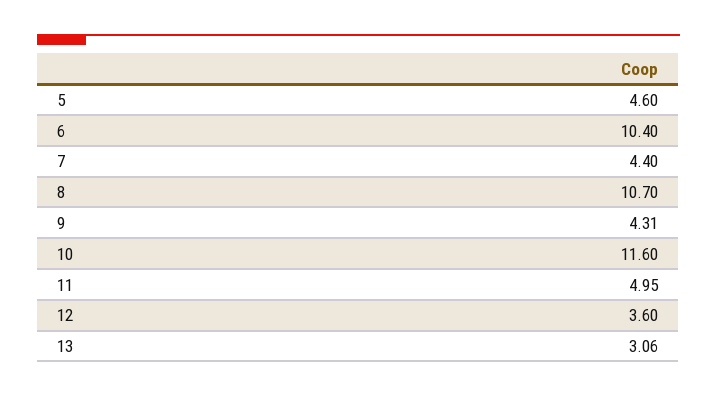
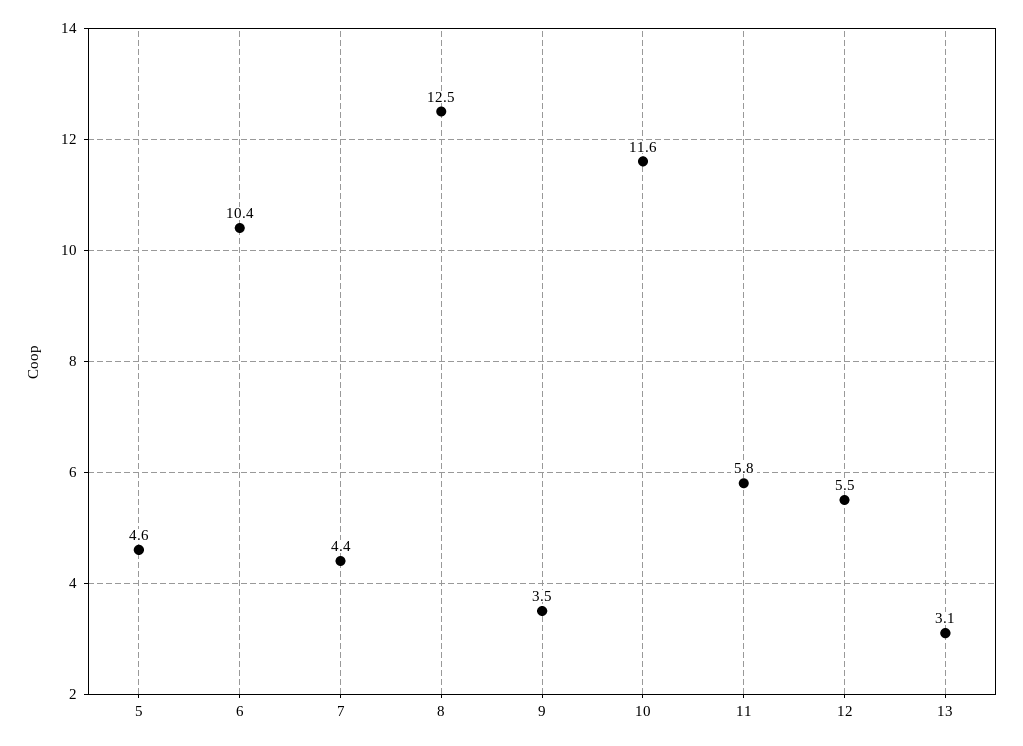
  {
    "5": 4.6,
    "6": 10.4,
    "7": 4.4,
-   "8": 10.7,
+   "8": 12.5,
-   "9": 4.31,
+   "9": 3.5,
    "10": 11.6,
-   "11": 4.95,
+   "11": 5.8,
-   "12": 3.6,
+   "12": 5.5,
    "13": 3.06
  }

